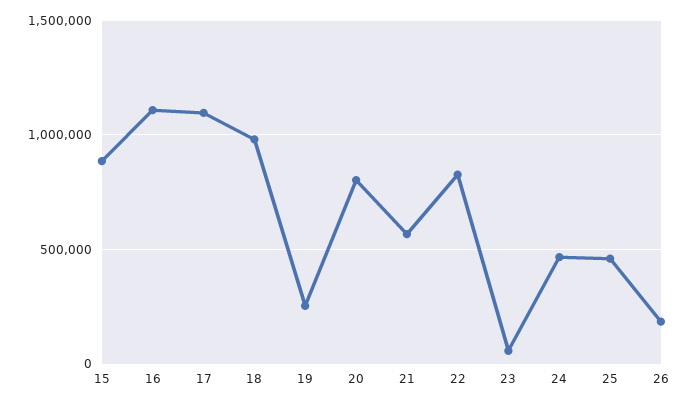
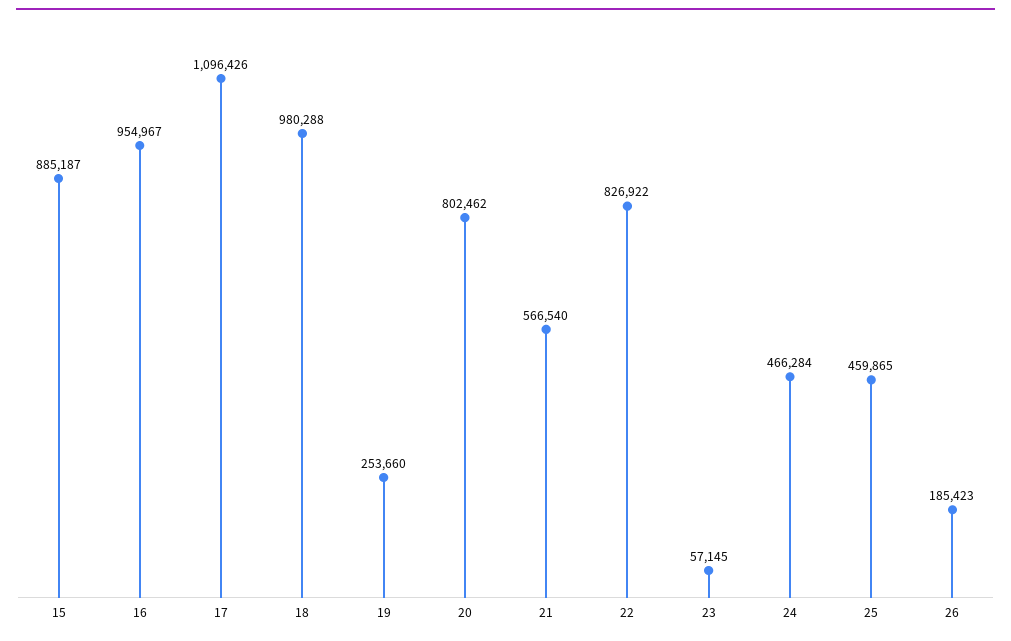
  {
    "15": 885187,
-   "16": 1100000,
+   "16": 954967,
    "17": 1096426,
    "18": 980288,
    "19": 253660,
    "20": 802462,
    "21": 566540,
    "22": 826922,
    "23": 57145,
    "24": 466284,
    "25": 459865,
    "26": 185423
  }

